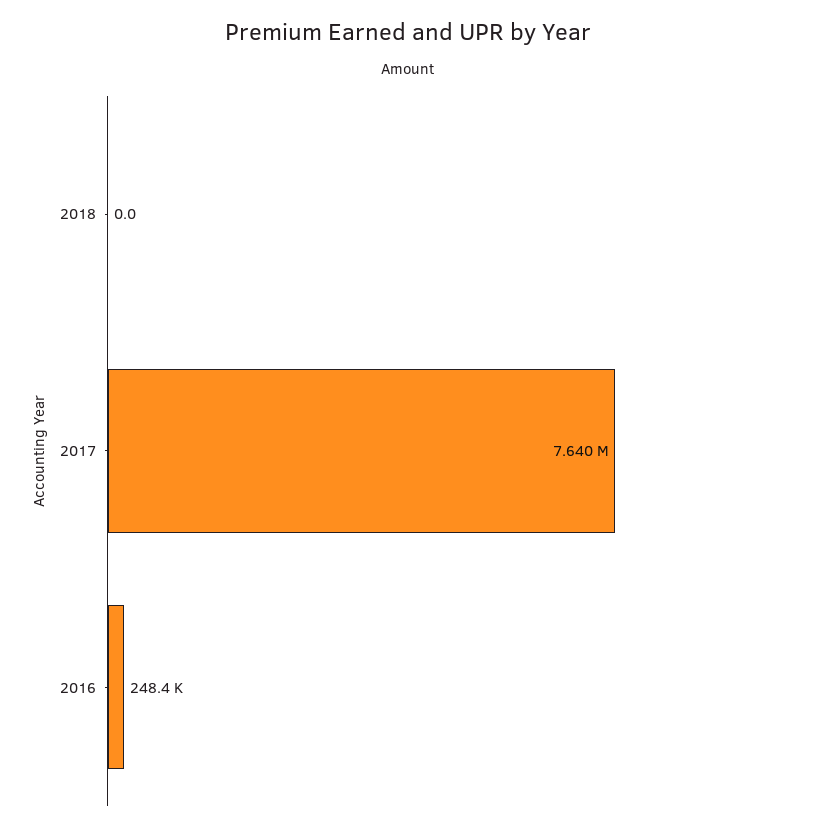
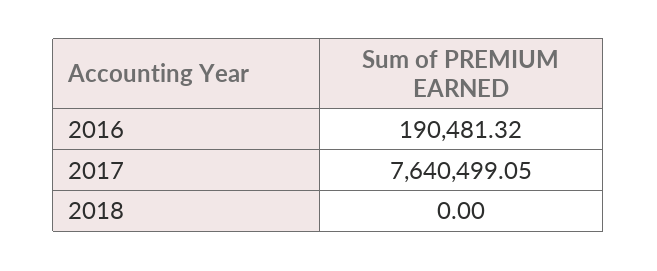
  {
    "2018": 0,
    "2017": 7640499.05,
-   "2016": 248400
+   "2016": 190481.32
  }

